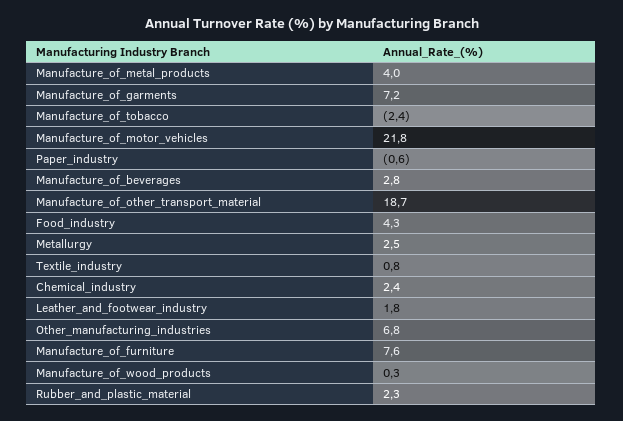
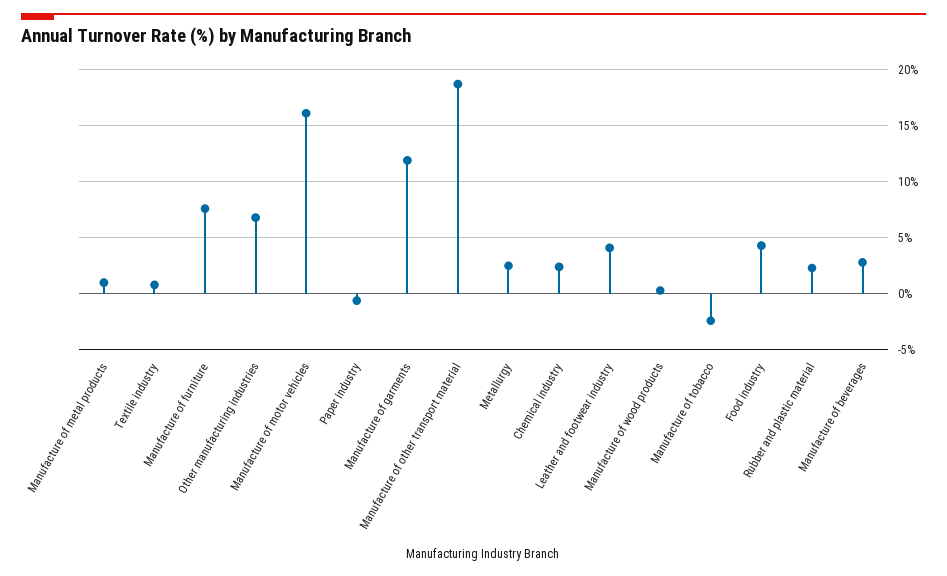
  {
-   "Manufacture_of_metal_products": 4,
+   "Manufacture_of_metal_products": 1,
-   "Manufacture_of_garments": 7.2,
+   "Manufacture_of_garments": 12,
    "Manufacture_of_tobacco": -2.4,
-   "Manufacture_of_motor_vehicles": 21.8,
+   "Manufacture_of_motor_vehicles": 16,
    "Paper_industry": -0.6,
    "Manufacture_of_beverages": 2.8,
    "Manufacture_of_other_transport_material": 18.7,
    "Food_industry": 4.3,
    "Metallurgy": 2.5,
    "Textile_industry": 0.8,
    "Chemical_industry": 2.4,
-   "Leather_and_footwear_industry": 1.8,
+   "Leather_and_footwear_industry": 4,
    "Other_manufacturing_industries": 6.8,
    "Manufacture_of_furniture": 7.6,
    "Manufacture_of_wood_products": 0.3,
    "Rubber_and_plastic_material": 2.3
  }

